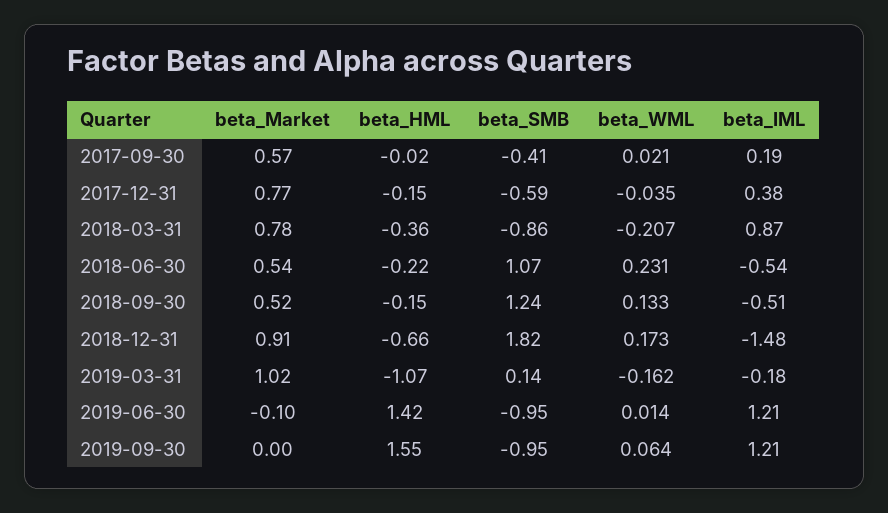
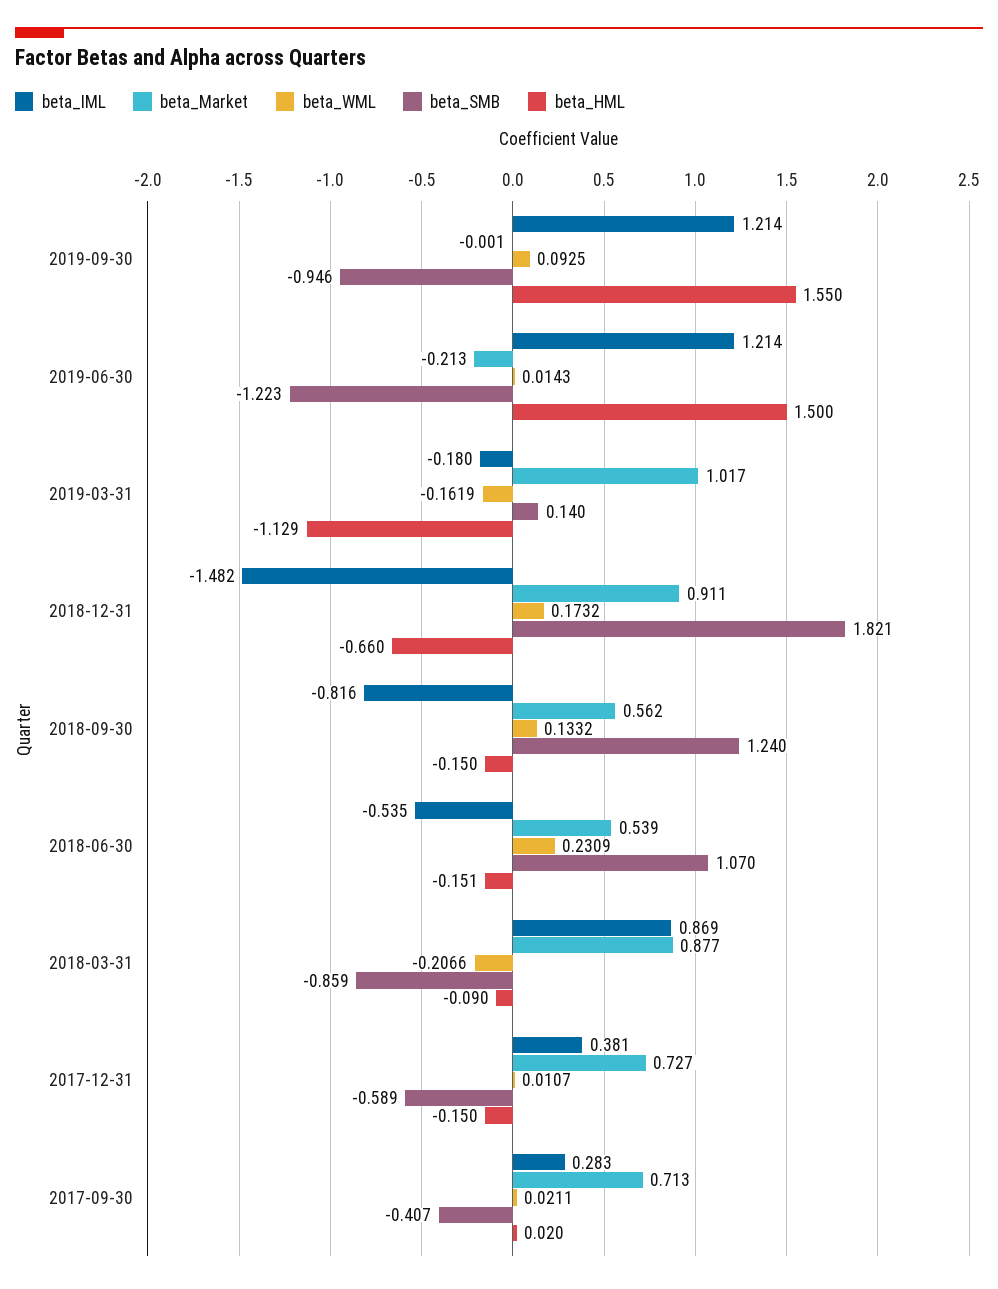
  {
    "beta_Market": {
-     "2017-09-30": 0.57,
+     "2017-09-30": 0.713,
-     "2017-12-31": 0.77,
+     "2017-12-31": 0.727,
-     "2018-03-31": 0.78,
+     "2018-03-31": 0.877,
      "2018-06-30": 0.539,
-     "2018-09-30": 0.52,
+     "2018-09-30": 0.562,
      "2018-12-31": 0.911,
      "2019-03-31": 1.017,
-     "2019-06-30": -0.1,
+     "2019-06-30": -0.213,
      "2019-09-30": -0.001
    },
    "beta_HML": {
-     "2017-09-30": -0.02,
+     "2017-09-30": 0.02,
      "2017-12-31": -0.15,
-     "2018-03-31": -0.36,
+     "2018-03-31": -0.09,
-     "2018-06-30": -0.22,
+     "2018-06-30": -0.151,
      "2018-09-30": -0.15,
      "2018-12-31": -0.66,
-     "2019-03-31": -1.07,
+     "2019-03-31": -1.129,
-     "2019-06-30": 1.42,
+     "2019-06-30": 1.5,
      "2019-09-30": 1.55
    },
    "beta_SMB": {
      "2017-09-30": -0.407,
      "2017-12-31": -0.589,
      "2018-03-31": -0.859,
      "2018-06-30": 1.07,
      "2018-09-30": 1.24,
      "2018-12-31": 1.821,
      "2019-03-31": 0.14,
-     "2019-06-30": -0.95,
+     "2019-06-30": -1.223,
      "2019-09-30": -0.946
    },
    "beta_WML": {
      "2017-09-30": 0.0211,
-     "2017-12-31": -0.035,
+     "2017-12-31": 0.0107,
      "2018-03-31": -0.2066,
      "2018-06-30": 0.2309,
      "2018-09-30": 0.1332,
      "2018-12-31": 0.1732,
      "2019-03-31": -0.1619,
      "2019-06-30": 0.0143,
-     "2019-09-30": 0.064
+     "2019-09-30": 0.0925
    },
    "beta_IML": {
-     "2017-09-30": 0.19,
+     "2017-09-30": 0.283,
      "2017-12-31": 0.381,
      "2018-03-31": 0.869,
      "2018-06-30": -0.535,
-     "2018-09-30": -0.51,
+     "2018-09-30": -0.816,
      "2018-12-31": -1.482,
      "2019-03-31": -0.18,
      "2019-06-30": 1.214,
      "2019-09-30": 1.214
    }
  }

